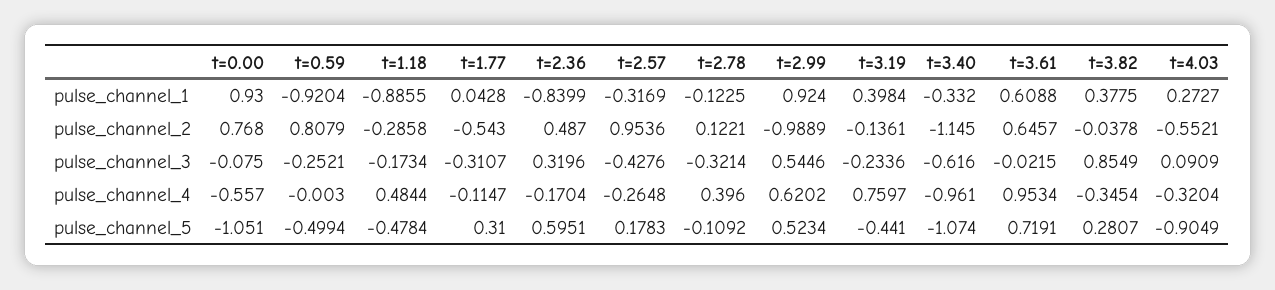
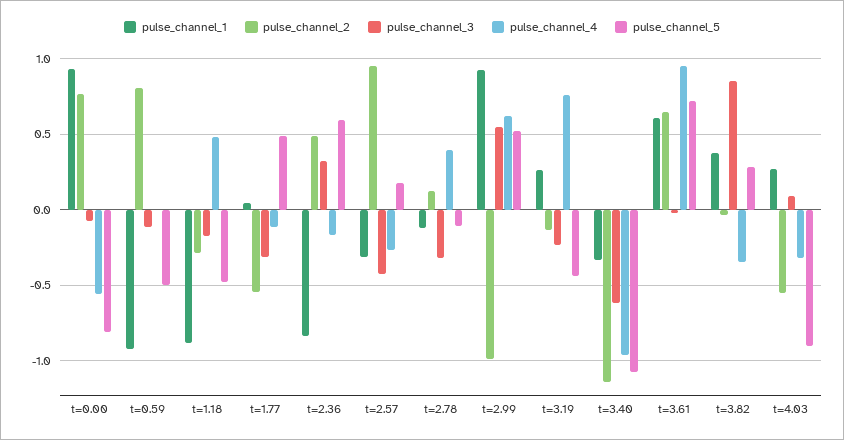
  {
    "pulse_channel_1": {
      "t=0.00": 0.93,
      "t=0.59": -0.9204,
      "t=1.18": -0.8855,
      "t=1.77": 0.0428,
      "t=2.36": -0.8399,
      "t=2.57": -0.3169,
      "t=2.78": -0.1225,
      "t=2.99": 0.924,
-     "t=3.19": 0.3984,
+     "t=3.19": 0.25,
      "t=3.40": -0.332,
      "t=3.61": 0.6088,
      "t=3.82": 0.3775,
      "t=4.03": 0.2727
    },
    "pulse_channel_2": {
      "t=0.00": 0.768,
      "t=0.59": 0.8079,
      "t=1.18": -0.2858,
      "t=1.77": -0.543,
      "t=2.36": 0.487,
      "t=2.57": 0.9536,
      "t=2.78": 0.1221,
      "t=2.99": -0.9889,
      "t=3.19": -0.1361,
      "t=3.40": -1.145,
      "t=3.61": 0.6457,
      "t=3.82": -0.0378,
      "t=4.03": -0.5521
    },
    "pulse_channel_3": {
      "t=0.00": -0.075,
-     "t=0.59": -0.2521,
+     "t=0.59": -0.1,
      "t=1.18": -0.1734,
      "t=1.77": -0.3107,
      "t=2.36": 0.3196,
      "t=2.57": -0.4276,
      "t=2.78": -0.3214,
      "t=2.99": 0.5446,
      "t=3.19": -0.2336,
      "t=3.40": -0.616,
      "t=3.61": -0.0215,
      "t=3.82": 0.8549,
      "t=4.03": 0.0909
    },
    "pulse_channel_4": {
      "t=0.00": -0.557,
      "t=0.59": -0.003,
      "t=1.18": 0.4844,
      "t=1.77": -0.1147,
      "t=2.36": -0.1704,
      "t=2.57": -0.2648,
      "t=2.78": 0.396,
      "t=2.99": 0.6202,
      "t=3.19": 0.7597,
      "t=3.40": -0.961,
      "t=3.61": 0.9534,
      "t=3.82": -0.3454,
      "t=4.03": -0.3204
    },
    "pulse_channel_5": {
-     "t=0.00": -1.051,
+     "t=0.00": -0.8,
      "t=0.59": -0.4994,
      "t=1.18": -0.4784,
-     "t=1.77": 0.31,
+     "t=1.77": 0.5,
      "t=2.36": 0.5951,
      "t=2.57": 0.1783,
      "t=2.78": -0.1092,
      "t=2.99": 0.5234,
      "t=3.19": -0.441,
      "t=3.40": -1.074,
      "t=3.61": 0.7191,
      "t=3.82": 0.2807,
      "t=4.03": -0.9049
    }
  }

